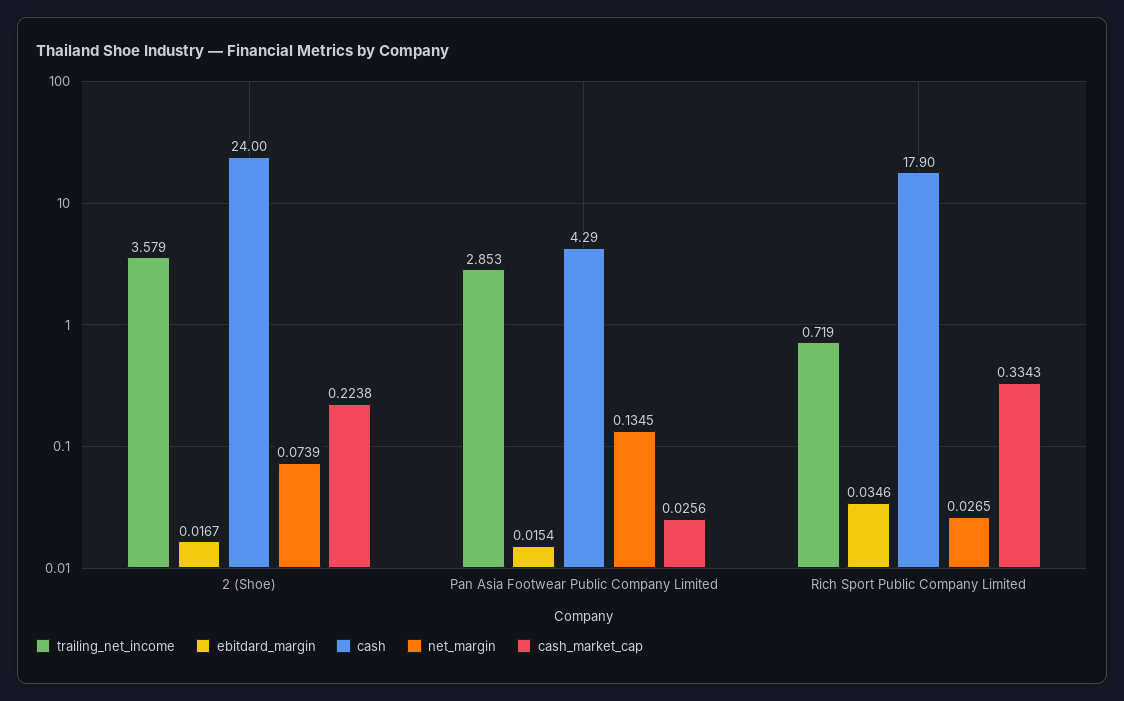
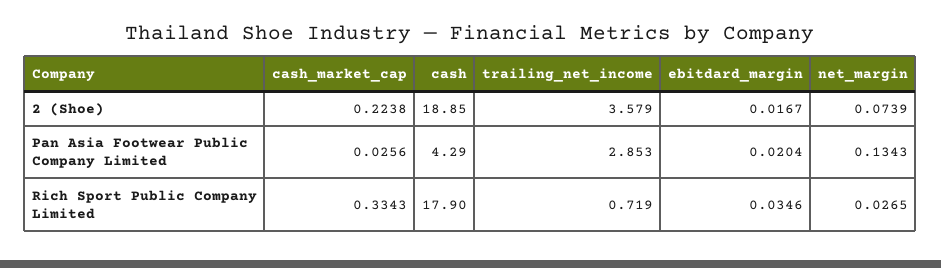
  {
    "trailing_net_income": {
      "2 (Shoe)": 3.579,
      "Pan Asia Footwear Public Company Limited": 2.853,
      "Rich Sport Public Company Limited": 0.719
    },
    "ebitdard_margin": {
      "2 (Shoe)": 0.0167,
-     "Pan Asia Footwear Public Company Limited": 0.0154,
+     "Pan Asia Footwear Public Company Limited": 0.0204,
      "Rich Sport Public Company Limited": 0.0346
    },
    "cash": {
-     "2 (Shoe)": 24,
+     "2 (Shoe)": 18.85,
      "Pan Asia Footwear Public Company Limited": 4.29,
      "Rich Sport Public Company Limited": 17.9
    },
    "net_margin": {
      "2 (Shoe)": 0.0739,
-     "Pan Asia Footwear Public Company Limited": 0.1345,
+     "Pan Asia Footwear Public Company Limited": 0.1343,
      "Rich Sport Public Company Limited": 0.0265
    },
    "cash_market_cap": {
      "2 (Shoe)": 0.2238,
      "Pan Asia Footwear Public Company Limited": 0.0256,
      "Rich Sport Public Company Limited": 0.3343
    }
  }

